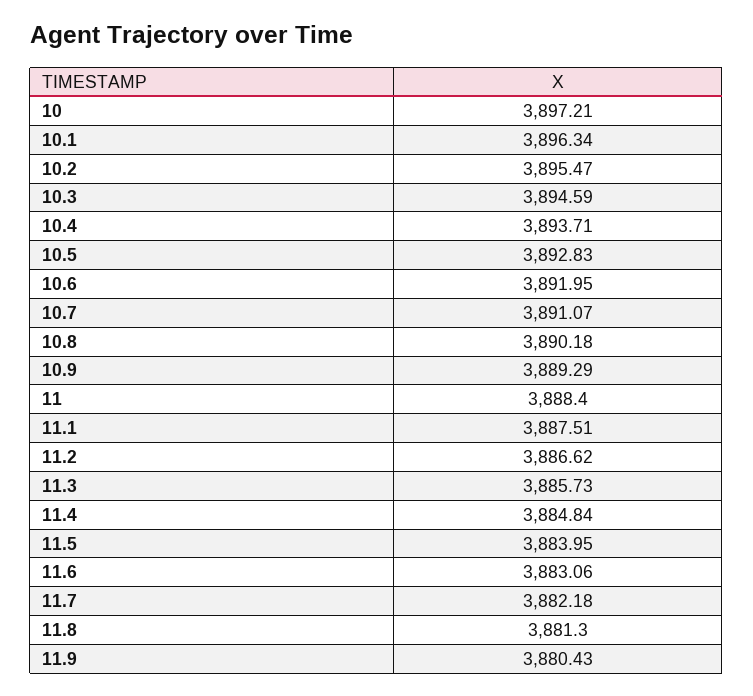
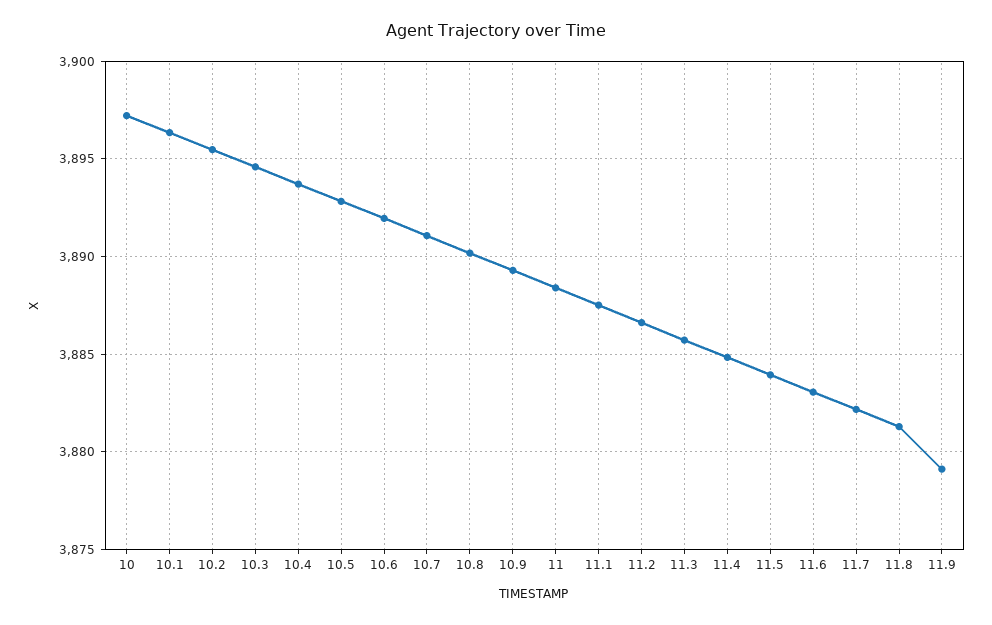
  {
    "10": 3897.21,
    "10.1": 3896.34,
    "10.2": 3895.47,
    "10.3": 3894.59,
    "10.4": 3893.71,
    "10.5": 3892.83,
    "10.6": 3891.95,
    "10.7": 3891.07,
    "10.8": 3890.18,
    "10.9": 3889.29,
    "11": 3888.4,
    "11.1": 3887.51,
    "11.2": 3886.62,
    "11.3": 3885.73,
    "11.4": 3884.84,
    "11.5": 3883.95,
    "11.6": 3883.06,
    "11.7": 3882.18,
    "11.8": 3881.3,
-   "11.9": 3880.43
+   "11.9": 3879
  }

